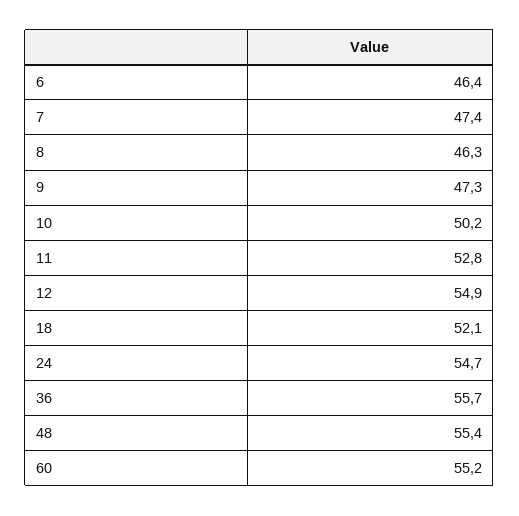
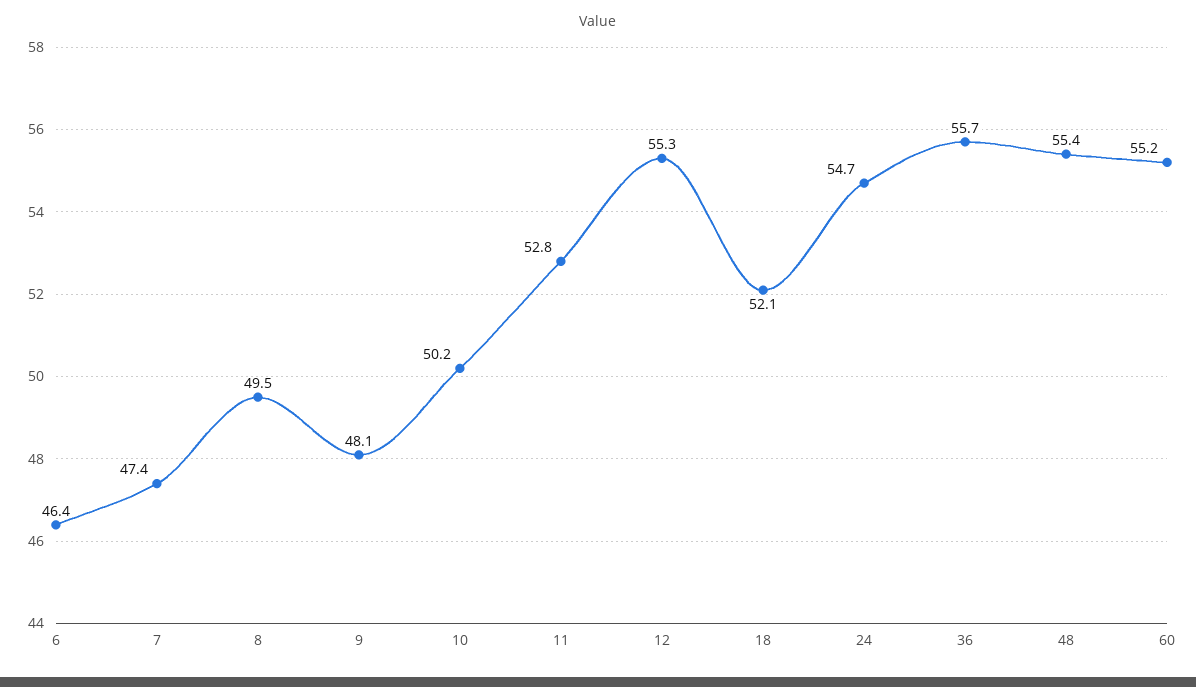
  {
    "6": 46.4,
    "7": 47.4,
-   "8": 46.3,
+   "8": 49.5,
-   "9": 47.3,
+   "9": 48.1,
    "10": 50.2,
    "11": 52.8,
-   "12": 54.9,
+   "12": 55.3,
    "18": 52.1,
    "24": 54.7,
    "36": 55.7,
    "48": 55.4,
    "60": 55.2
  }

